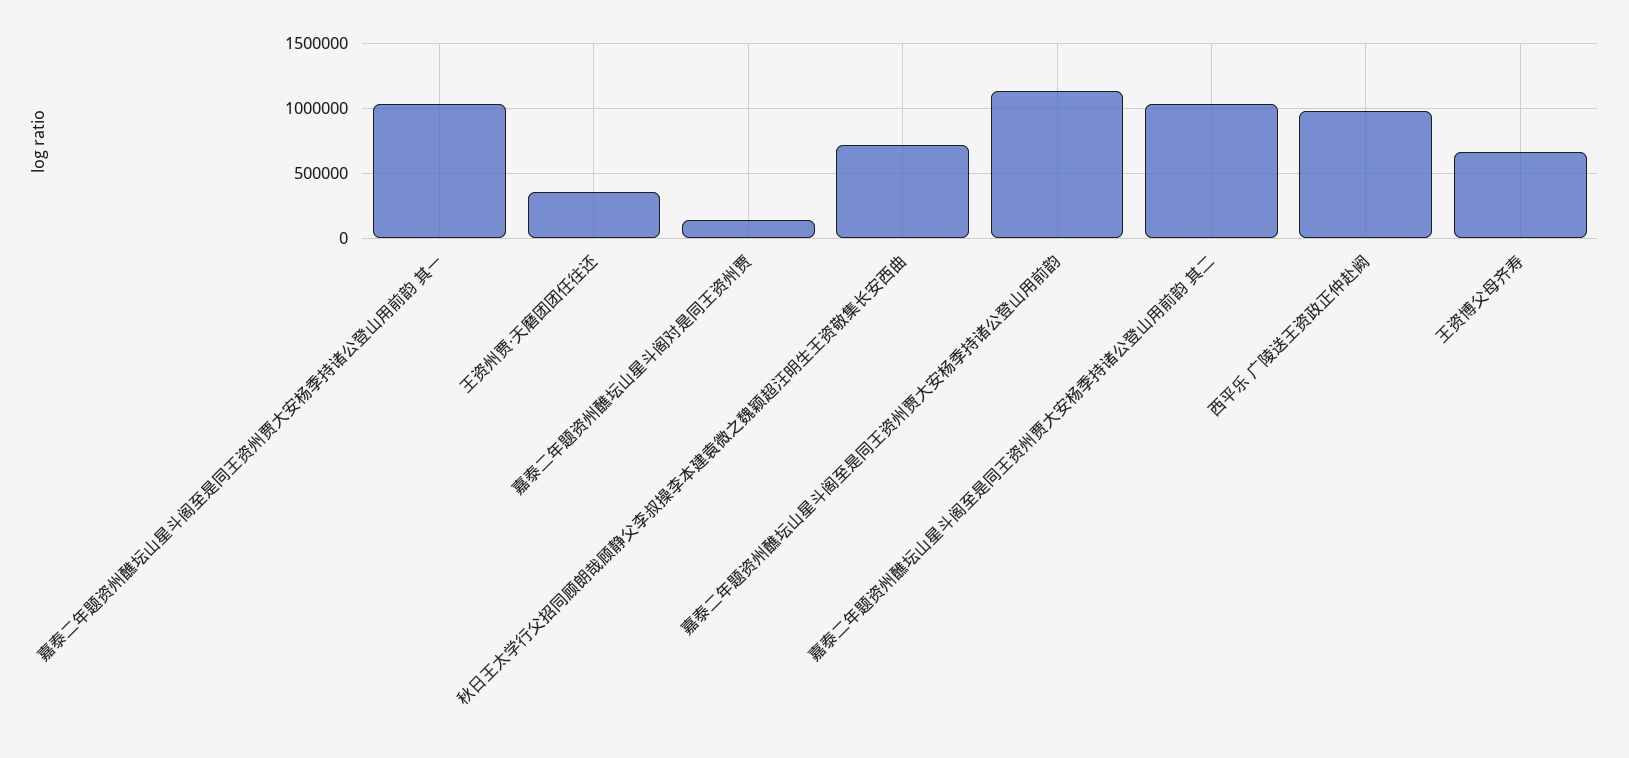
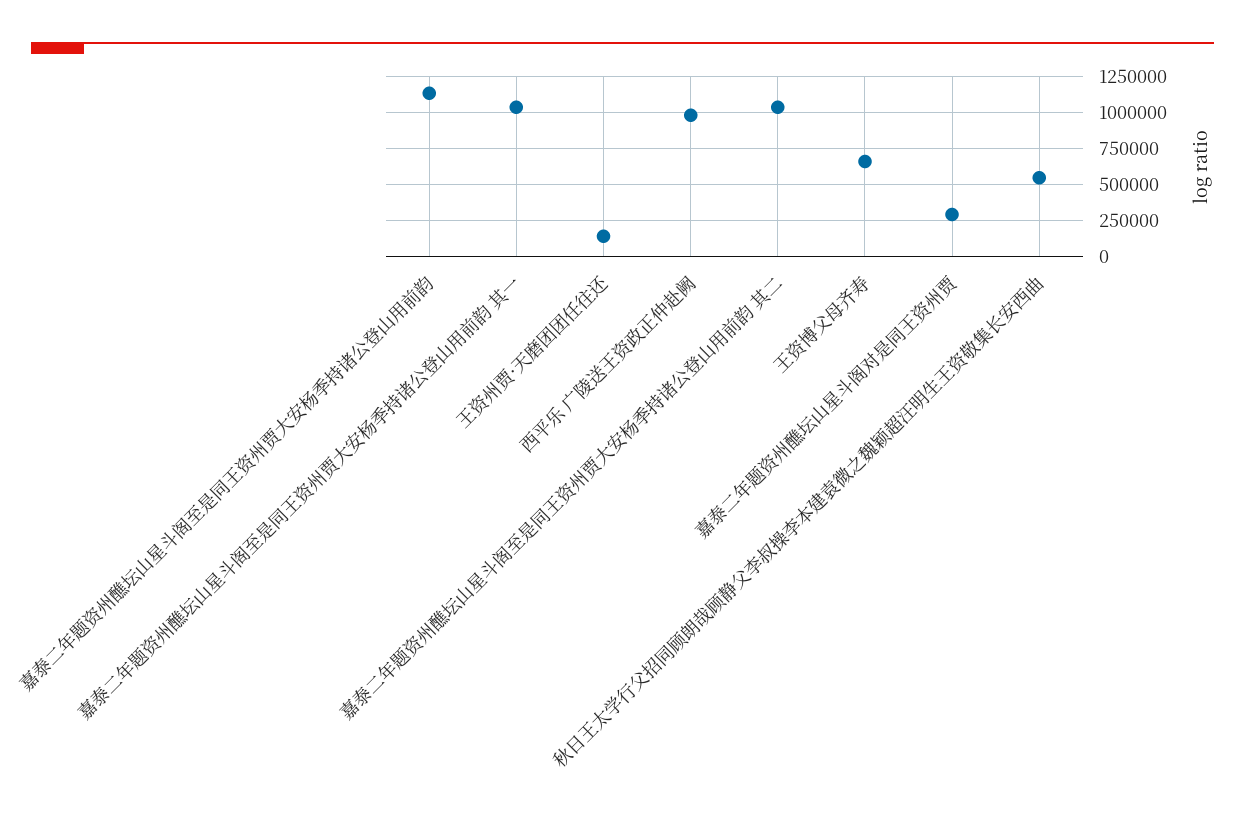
  {
    "嘉泰二年题资州醮坛山星斗阁至是同王资州贾大安杨季持诸公登山用前韵 其一": 1050000,
-   "王资州贾·天磨团团任往还": 350000,
+   "王资州贾·天磨团团任往还": 150000,
-   "嘉泰二年题资州醮坛山星斗阁对是同王资州贾": 150000,
+   "嘉泰二年题资州醮坛山星斗阁对是同王资州贾": 300000,
-   "秋日王太学行父招同顾朗哉顾静父李叔操李本建袁微之魏颖超汪明生王资敬集长安西曲": 700000,
+   "秋日王太学行父招同顾朗哉顾静父李叔操李本建袁微之魏颖超汪明生王资敬集长安西曲": 550000,
    "嘉泰二年题资州醮坛山星斗阁至是同王资州贾大安杨季持诸公登山用前韵": 1150000,
    "嘉泰二年题资州醮坛山星斗阁至是同王资州贾大安杨季持诸公登山用前韵 其二": 1050000,
    "西平乐 广陵送王资政正仲赴阙": 1000000,
    "王资博父母齐寿": 650000
  }

